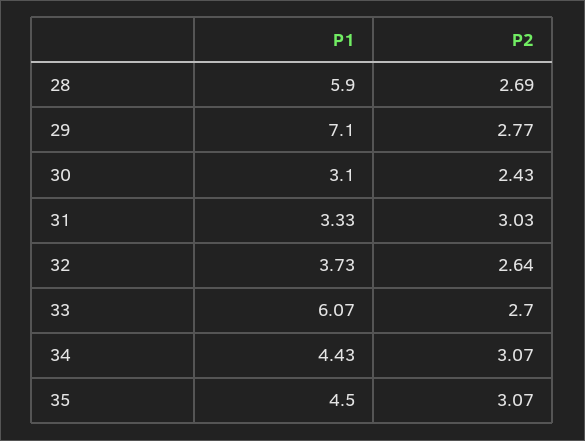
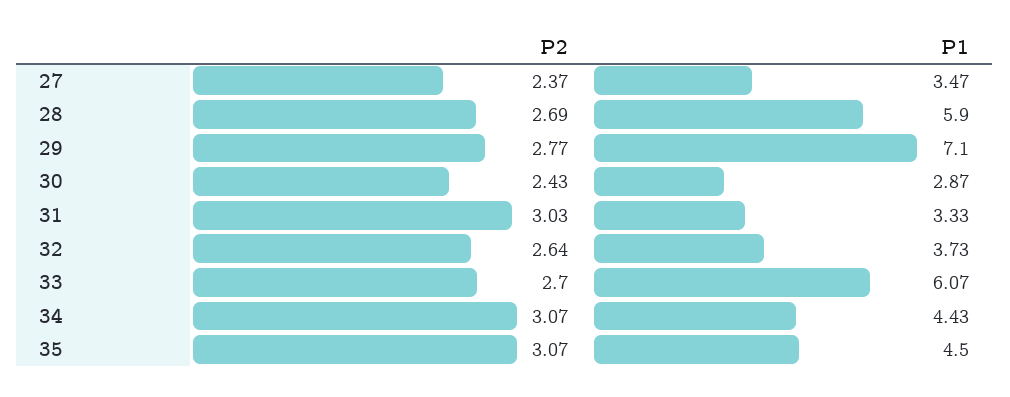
  {
    "P1": {
      "28": 5.9,
      "29": 7.1,
-     "30": 3.1,
+     "30": 2.87,
      "31": 3.33,
      "32": 3.73,
      "33": 6.07,
      "34": 4.43,
-     "35": 4.5
+     "35": 4.5,
+     "27": 3.47
    },
    "P2": {
      "28": 2.69,
      "29": 2.77,
      "30": 2.43,
      "31": 3.03,
      "32": 2.64,
      "33": 2.7,
      "34": 3.07,
-     "35": 3.07
+     "35": 3.07,
+     "27": 2.37
    }
  }

